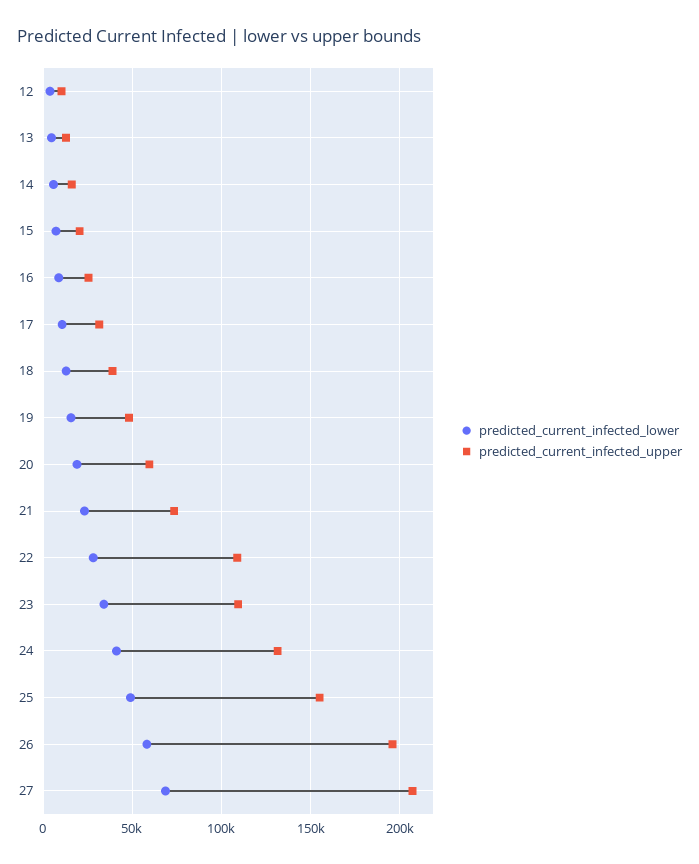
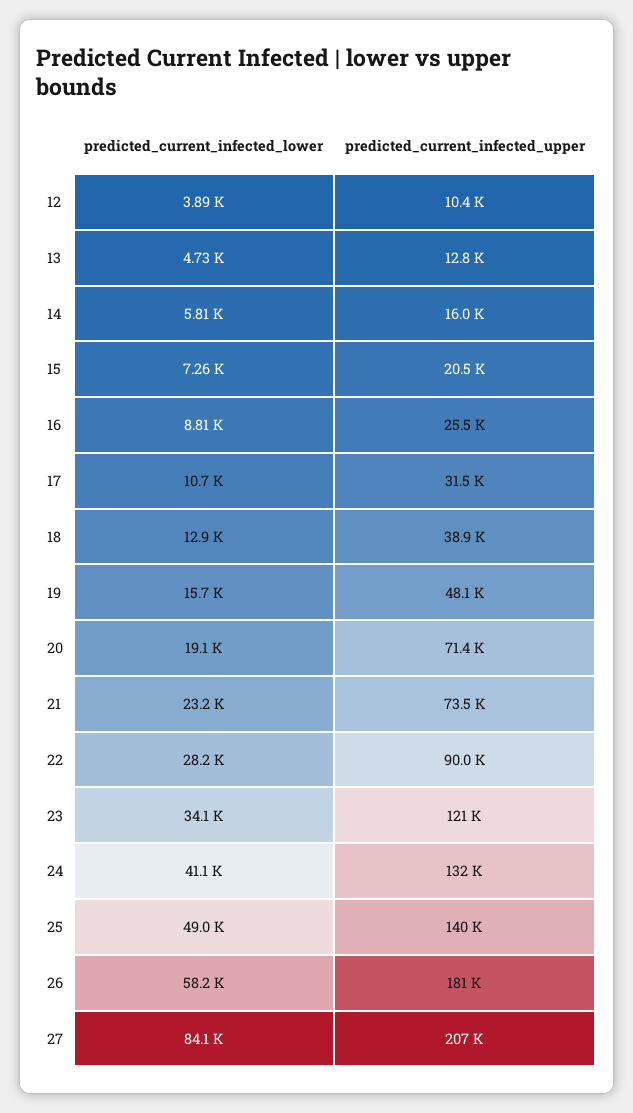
  {
    "predicted_current_infected_lower": {
      "12": 3890,
      "13": 4730,
      "14": 5810,
      "15": 7260,
      "16": 8810,
      "17": 10700,
      "18": 12900,
      "19": 15700,
      "20": 19100,
      "21": 23200,
      "22": 28200,
      "23": 34100,
      "24": 41100,
      "25": 49000,
      "26": 58200,
-     "27": 70000
+     "27": 84100
    },
    "predicted_current_infected_upper": {
      "12": 10400,
      "13": 12800,
      "14": 16000,
      "15": 20500,
      "16": 25500,
      "17": 31500,
      "18": 38900,
      "19": 48100,
-     "20": 60000,
+     "20": 71400,
      "21": 73500,
-     "22": 110000,
+     "22": 90000,
-     "23": 110000,
+     "23": 121000,
      "24": 132000,
-     "25": 155000,
+     "25": 140000,
-     "26": 195000,
+     "26": 181000,
      "27": 207000
    }
  }

